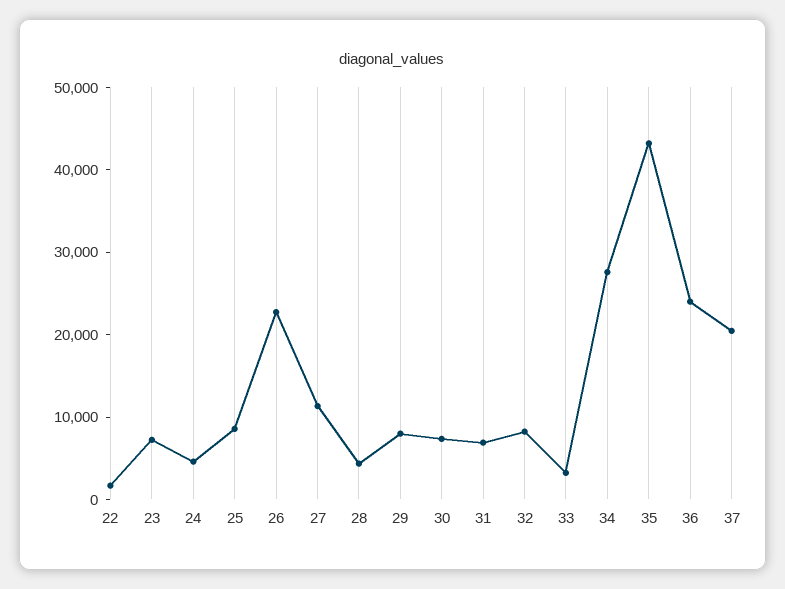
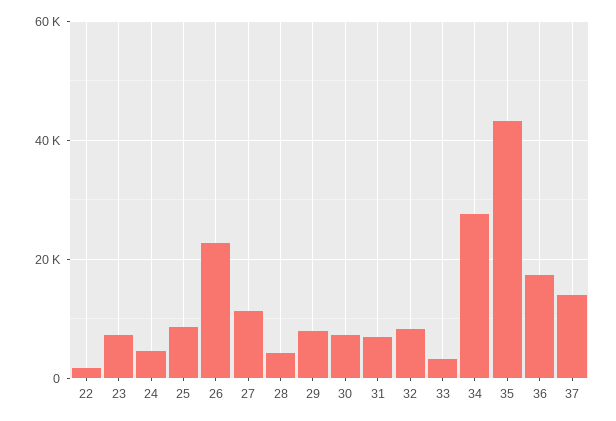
  {
    "22": 2000,
    "23": 8000,
    "24": 4000,
    "25": 8000,
    "26": 22000,
    "27": 12000,
    "28": 4000,
    "29": 8000,
    "30": 8000,
    "31": 6000,
    "32": 8000,
    "33": 4000,
    "34": 28000,
    "35": 44000,
-   "36": 24000,
+   "36": 18000,
-   "37": 20000
+   "37": 14000
  }

